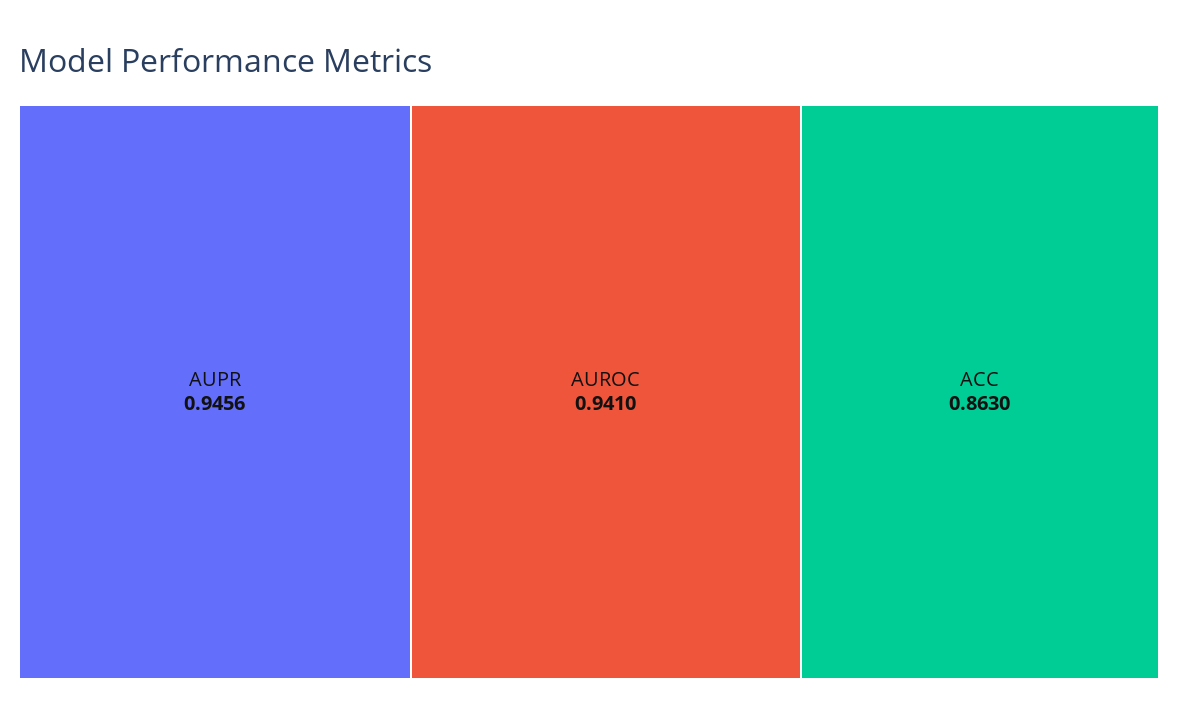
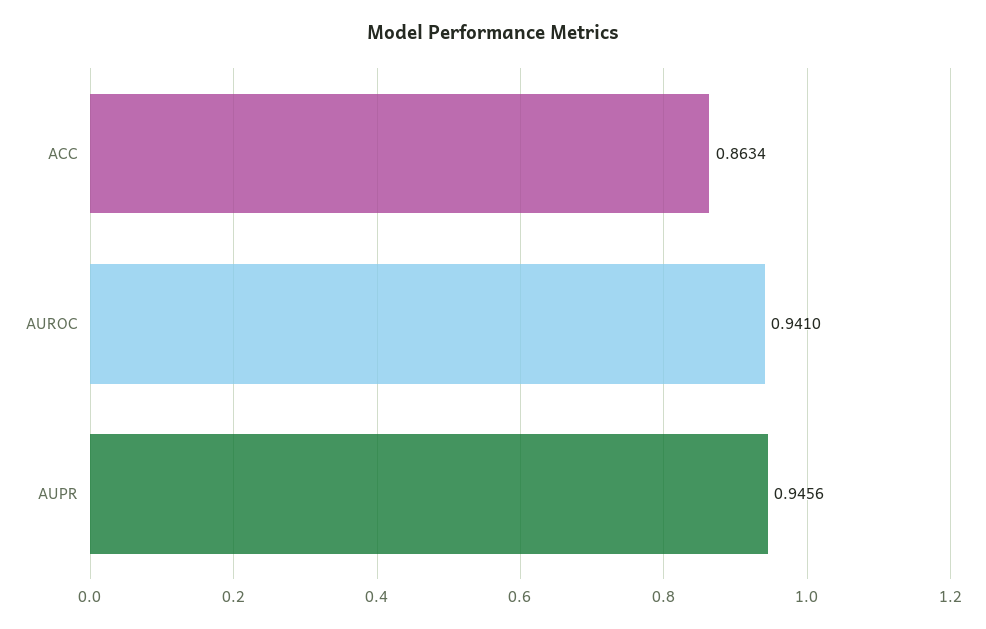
  {
    "AUPR": 0.9456,
    "AUROC": 0.941,
-   "ACC": 0.863
+   "ACC": 0.8634
  }

